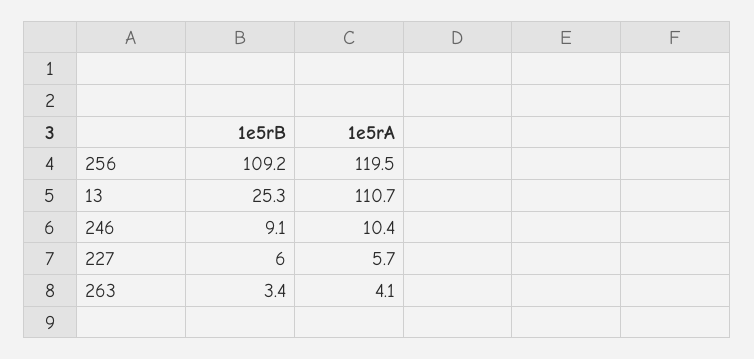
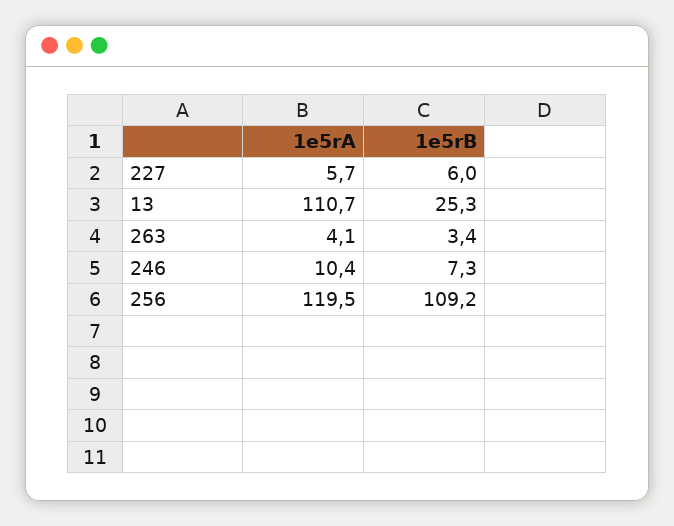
  {
    "1e5rB": {
      "256": 109.2,
      "13": 25.3,
-     "246": 9.1,
+     "246": 7.3,
      "227": 6,
      "263": 3.4
    },
    "1e5rA": {
      "256": 119.5,
      "13": 110.7,
      "246": 10.4,
      "227": 5.7,
      "263": 4.1
    }
  }

